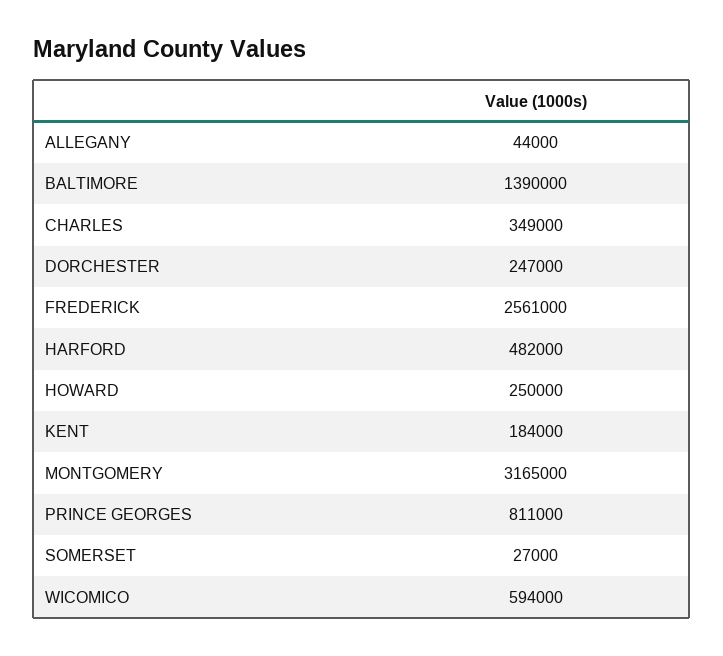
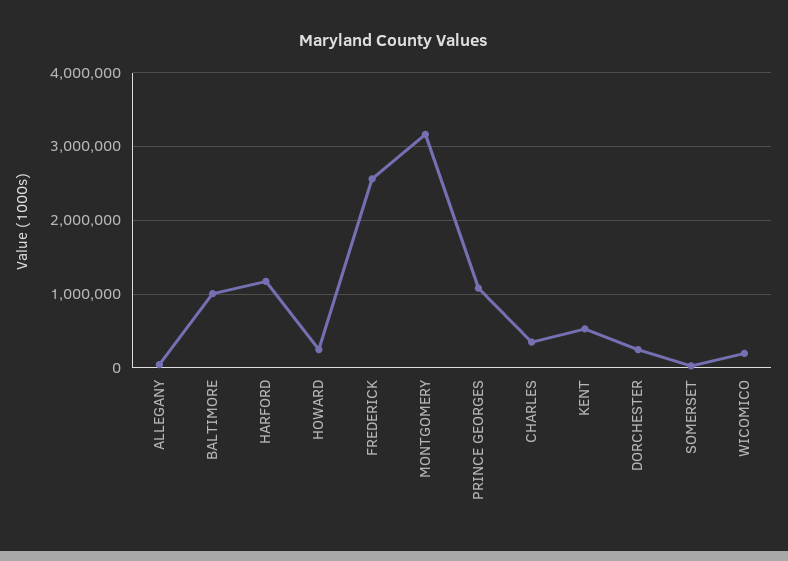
  {
    "ALLEGANY": 44000,
-   "BALTIMORE": 1390000,
+   "BALTIMORE": 1000000,
    "CHARLES": 349000,
    "DORCHESTER": 247000,
    "FREDERICK": 2561000,
-   "HARFORD": 482000,
+   "HARFORD": 1200000,
    "HOWARD": 250000,
-   "KENT": 184000,
+   "KENT": 500000,
    "MONTGOMERY": 3165000,
-   "PRINCE GEORGES": 811000,
+   "PRINCE GEORGES": 1100000,
    "SOMERSET": 27000,
-   "WICOMICO": 594000
+   "WICOMICO": 200000
  }

